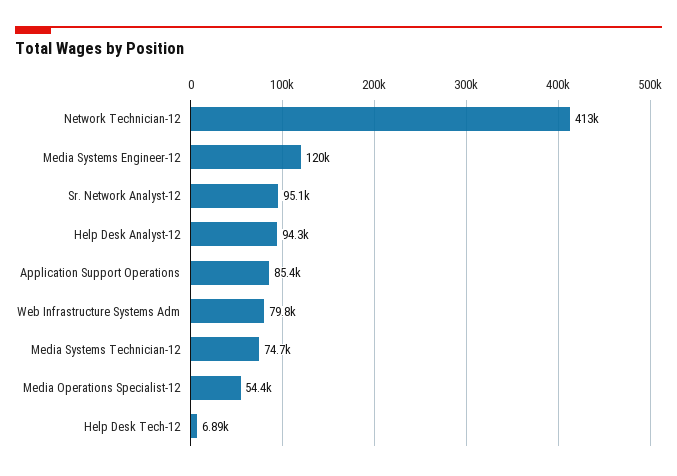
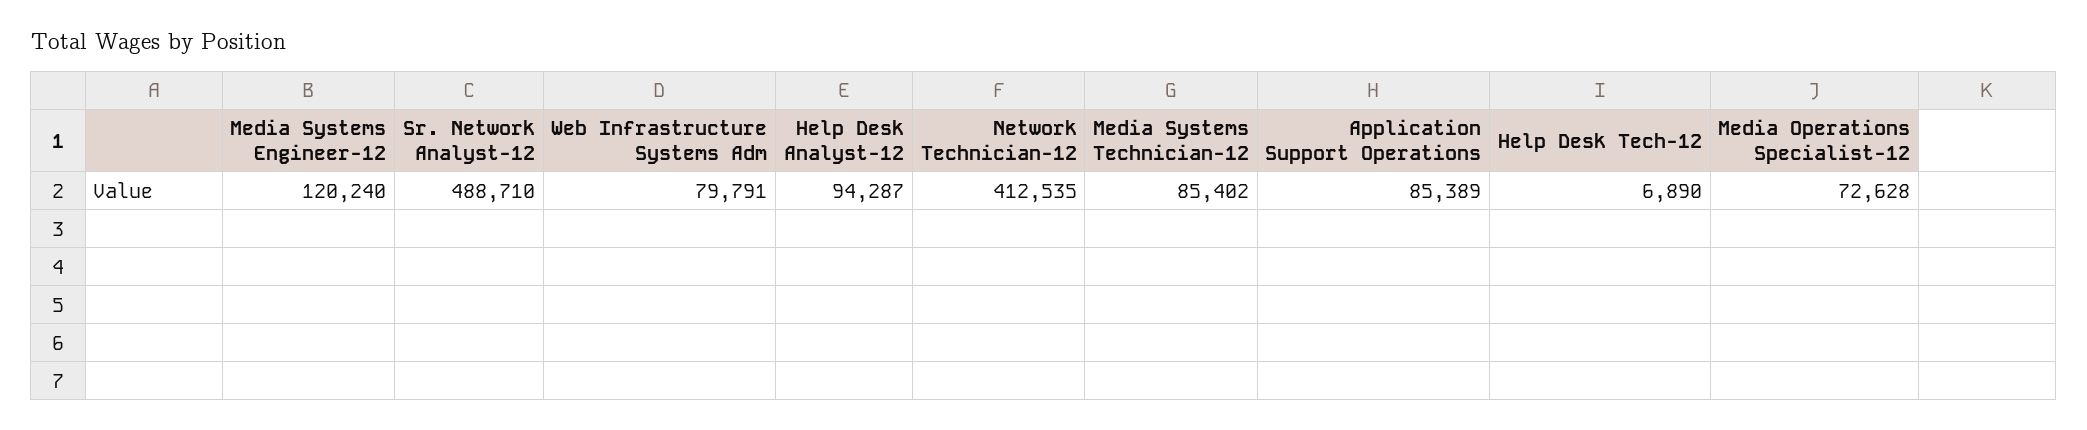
  {
    "Network Technician-12": 412535,
    "Media Systems Engineer-12": 120240,
-   "Sr. Network Analyst-12": 95100,
+   "Sr. Network Analyst-12": 488710,
    "Help Desk Analyst-12": 94287,
    "Application Support Operations": 85389,
    "Web Infrastructure Systems Adm": 79791,
-   "Media Systems Technician-12": 74700,
+   "Media Systems Technician-12": 85402,
-   "Media Operations Specialist-12": 54400,
+   "Media Operations Specialist-12": 72628,
    "Help Desk Tech-12": 6890
  }

